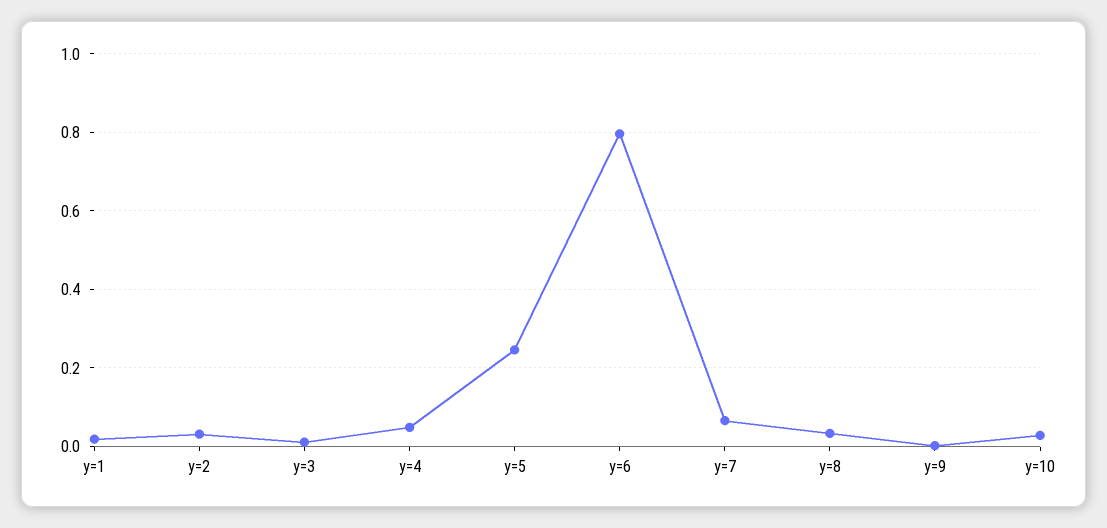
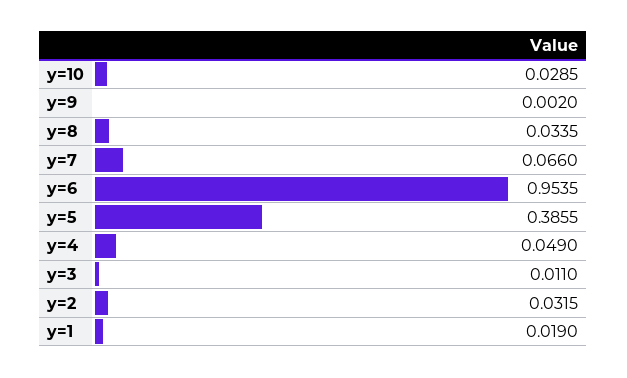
  {
    "y=1": 0.019,
    "y=2": 0.0315,
    "y=3": 0.011,
    "y=4": 0.049,
-   "y=5": 0.24,
+   "y=5": 0.3855,
-   "y=6": 0.8,
+   "y=6": 0.9535,
    "y=7": 0.066,
    "y=8": 0.0335,
    "y=9": 0.002,
    "y=10": 0.0285
  }

